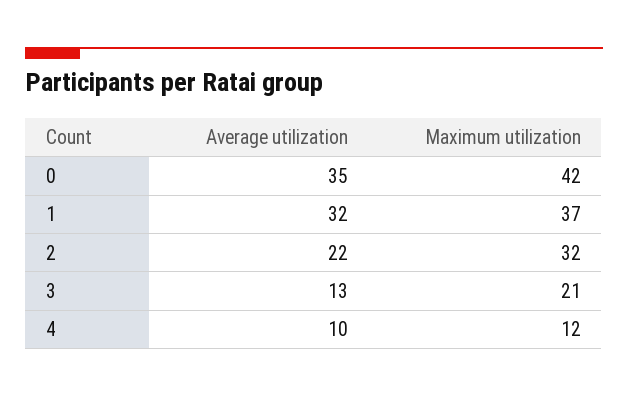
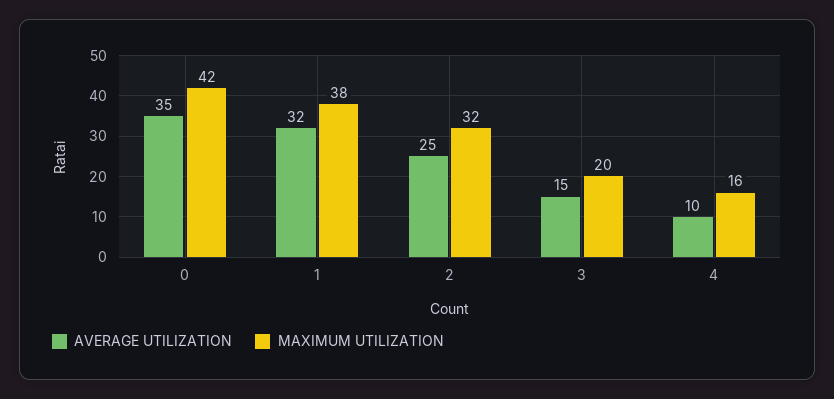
  {
    "Average utilization": {
      "0": 35,
      "1": 32,
-     "2": 22,
+     "2": 25,
-     "3": 13,
+     "3": 15,
      "4": 10
    },
    "Maximum utilization": {
      "0": 42,
-     "1": 37,
+     "1": 38,
      "2": 32,
-     "3": 21,
+     "3": 20,
-     "4": 12
+     "4": 16
    }
  }

